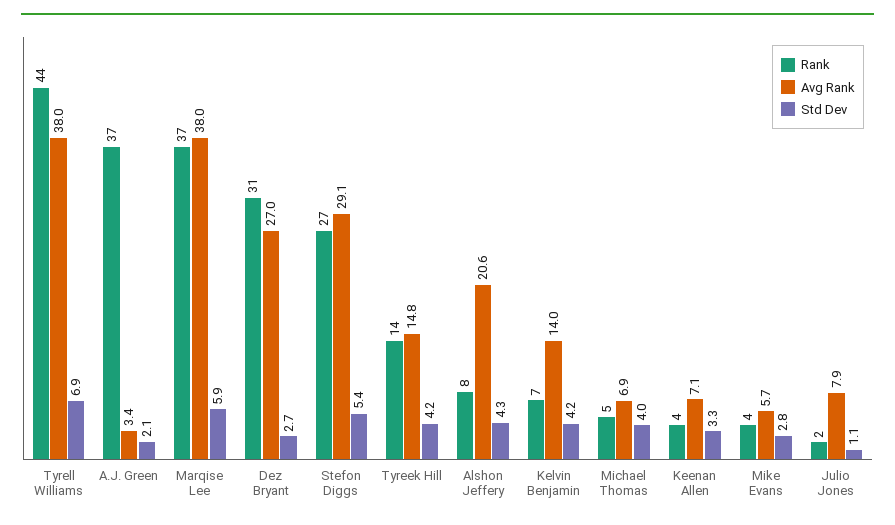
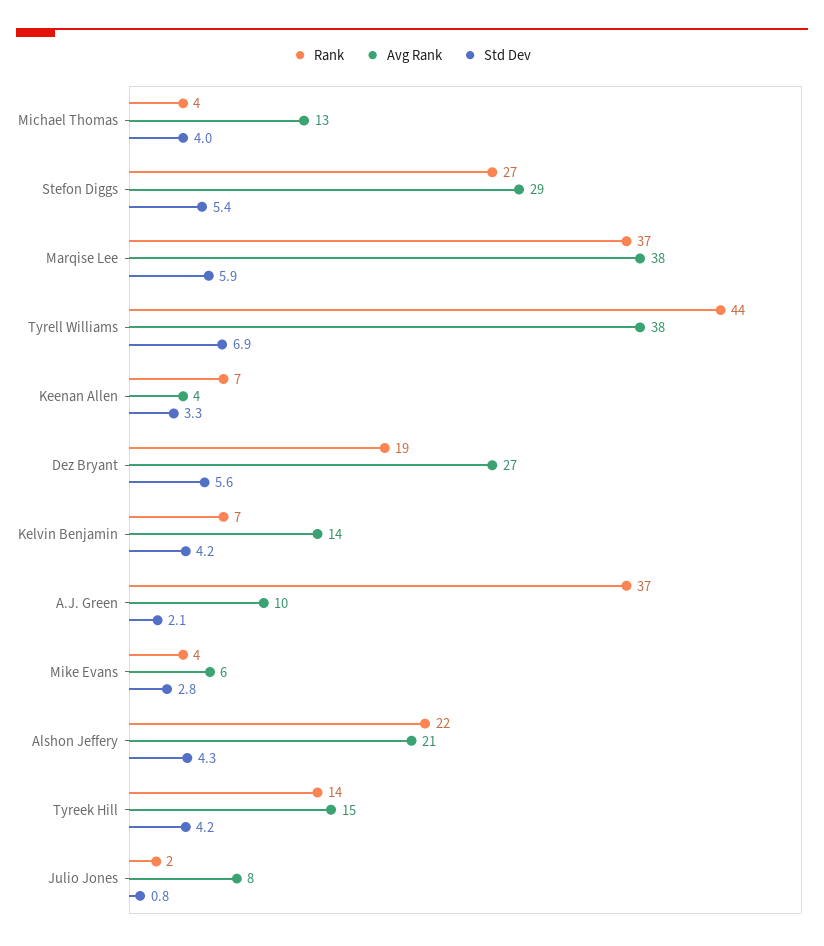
  {
    "Rank": {
      "Tyrell Williams": 44,
      "A.J. Green": 37,
      "Marqise Lee": 37,
-     "Dez Bryant": 31,
+     "Dez Bryant": 19,
      "Stefon Diggs": 27,
      "Tyreek Hill": 14,
-     "Alshon Jeffery": 8,
+     "Alshon Jeffery": 22,
      "Kelvin Benjamin": 7,
-     "Michael Thomas": 5,
+     "Michael Thomas": 4,
-     "Keenan Allen": 4,
+     "Keenan Allen": 7,
      "Mike Evans": 4,
      "Julio Jones": 2
    },
    "Avg Rank": {
      "Tyrell Williams": 38,
-     "A.J. Green": 3.4,
+     "A.J. Green": 10,
      "Marqise Lee": 38,
      "Dez Bryant": 27,
      "Stefon Diggs": 29.1,
      "Tyreek Hill": 14.8,
      "Alshon Jeffery": 20.6,
      "Kelvin Benjamin": 14,
-     "Michael Thomas": 6.9,
+     "Michael Thomas": 13,
-     "Keenan Allen": 7.1,
+     "Keenan Allen": 4,
      "Mike Evans": 5.7,
      "Julio Jones": 7.9
    },
    "Std Dev": {
      "Tyrell Williams": 6.9,
      "A.J. Green": 2.1,
      "Marqise Lee": 5.9,
-     "Dez Bryant": 2.7,
+     "Dez Bryant": 5.6,
      "Stefon Diggs": 5.4,
      "Tyreek Hill": 4.2,
      "Alshon Jeffery": 4.3,
      "Kelvin Benjamin": 4.2,
      "Michael Thomas": 4,
      "Keenan Allen": 3.3,
      "Mike Evans": 2.8,
-     "Julio Jones": 1.1
+     "Julio Jones": 0.8
    }
  }

